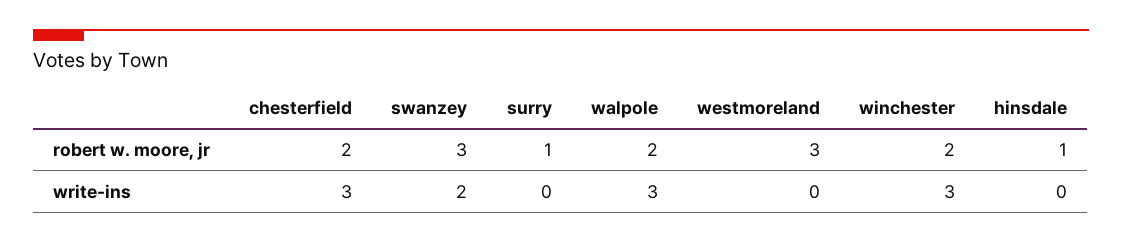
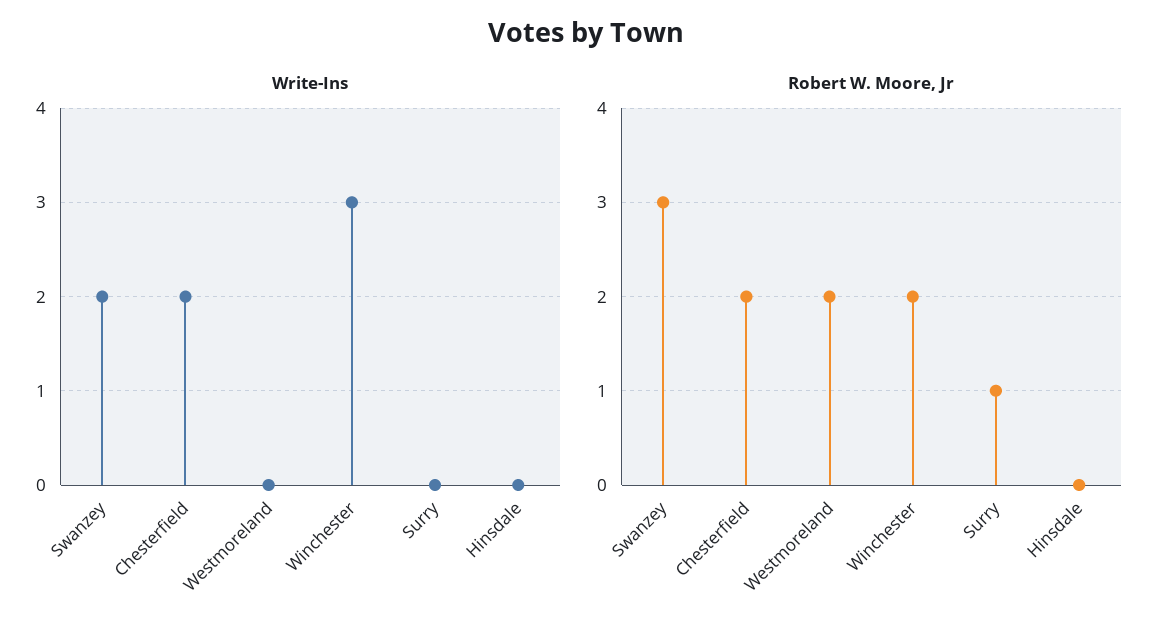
  {
    "robert w. moore, jr": {
      "chesterfield": 2,
      "swanzey": 3,
      "surry": 1,
-     "walpole": 2,
-     "westmoreland": 3,
+     "westmoreland": 2,
      "winchester": 2,
-     "hinsdale": 1
+     "hinsdale": 0
    },
    "write-ins": {
-     "chesterfield": 3,
+     "chesterfield": 2,
      "swanzey": 2,
      "surry": 0,
-     "walpole": 3,
      "westmoreland": 0,
      "winchester": 3,
      "hinsdale": 0
    }
  }

